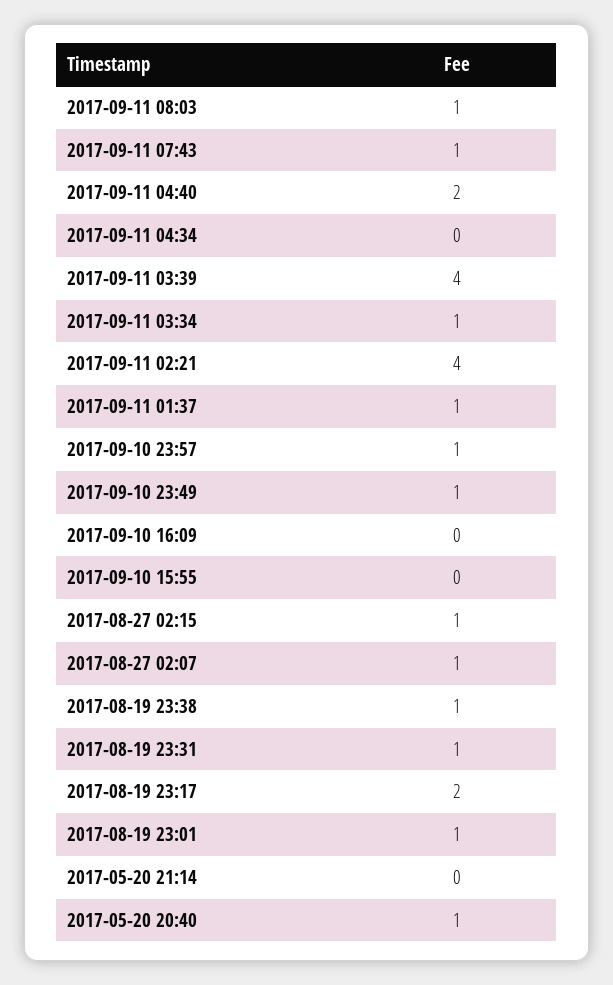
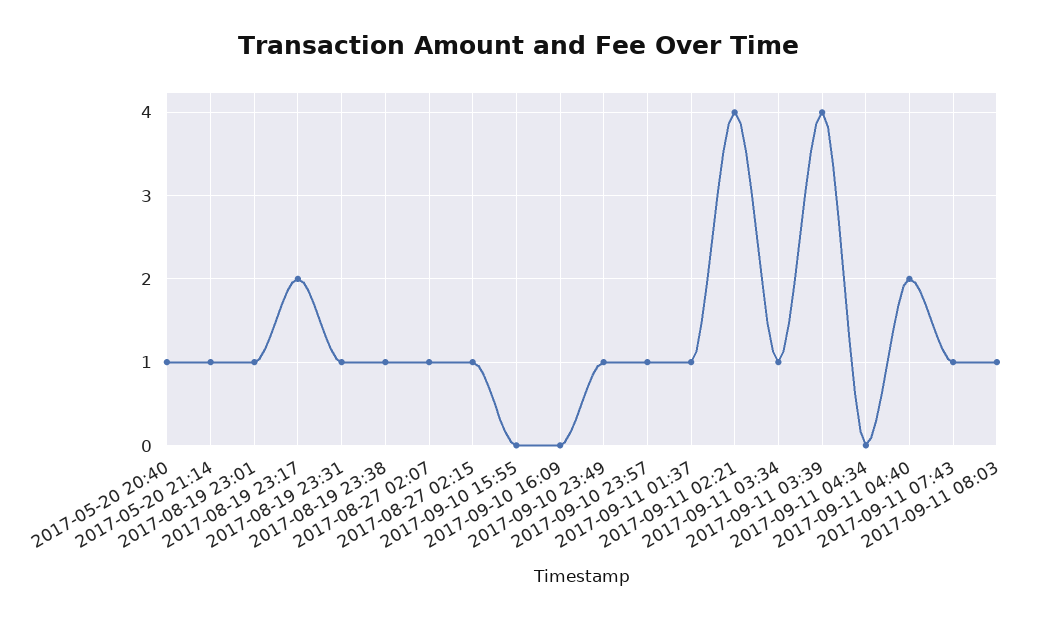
  {
    "2017-09-11 08:03": 1,
    "2017-09-11 07:43": 1,
    "2017-09-11 04:40": 2,
    "2017-09-11 04:34": 0,
    "2017-09-11 03:39": 4,
    "2017-09-11 03:34": 1,
    "2017-09-11 02:21": 4,
    "2017-09-11 01:37": 1,
    "2017-09-10 23:57": 1,
    "2017-09-10 23:49": 1,
    "2017-09-10 16:09": 0,
    "2017-09-10 15:55": 0,
    "2017-08-27 02:15": 1,
    "2017-08-27 02:07": 1,
    "2017-08-19 23:38": 1,
    "2017-08-19 23:31": 1,
    "2017-08-19 23:17": 2,
    "2017-08-19 23:01": 1,
-   "2017-05-20 21:14": 0,
+   "2017-05-20 21:14": 1,
    "2017-05-20 20:40": 1
  }

